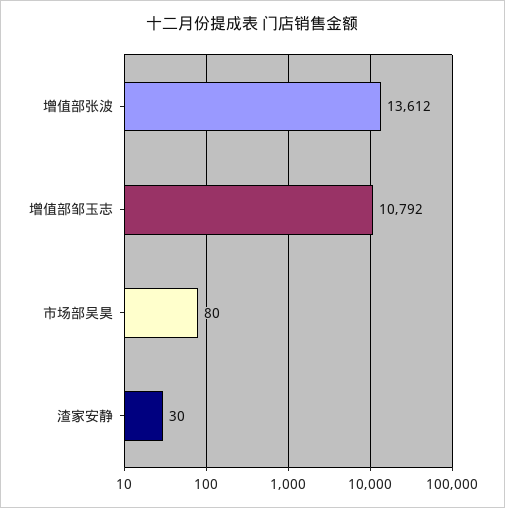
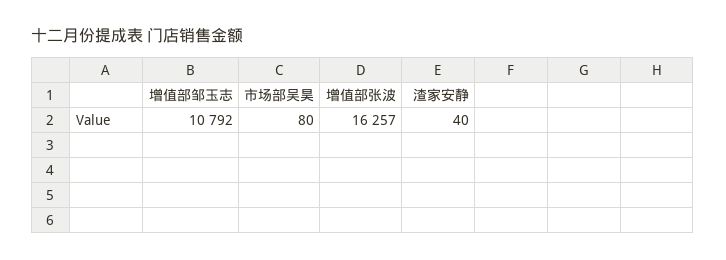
  {
-   "增值部张波": 13612,
+   "增值部张波": 16257,
    "增值部邹玉志": 10792,
    "市场部吴昊": 80,
-   "渣家安静": 30
+   "渣家安静": 40
  }

